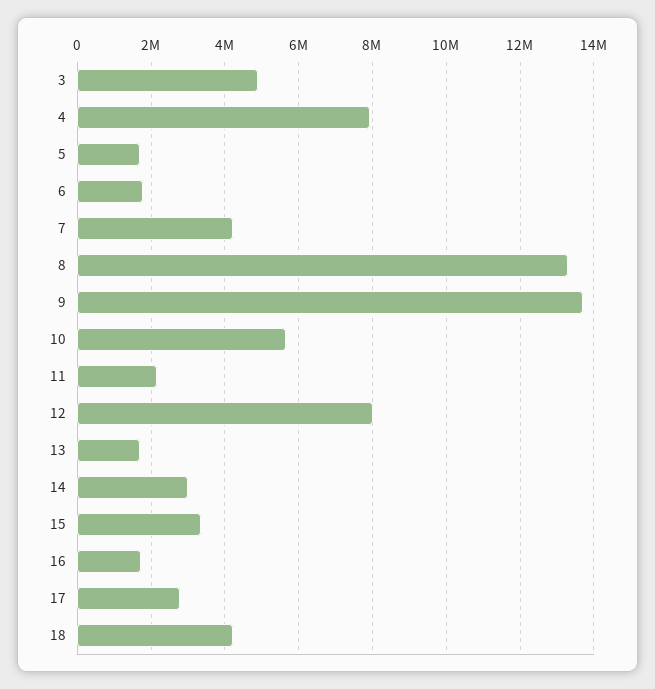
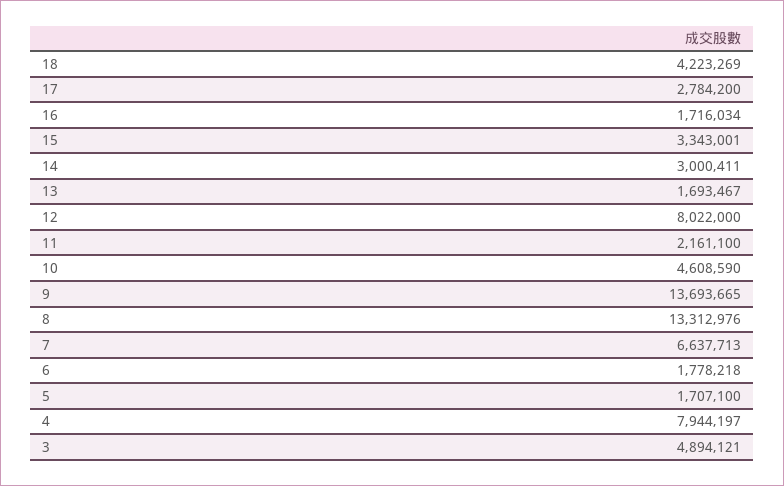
  {
    "3": 4894121,
    "4": 7944197,
    "5": 1707100,
    "6": 1778218,
-   "7": 4200000,
+   "7": 6637713,
    "8": 13312976,
    "9": 13693665,
-   "10": 5600000,
+   "10": 4608590,
    "11": 2161100,
    "12": 8022000,
    "13": 1693467,
    "14": 3000411,
    "15": 3343001,
    "16": 1716034,
    "17": 2784200,
    "18": 4223269
  }

